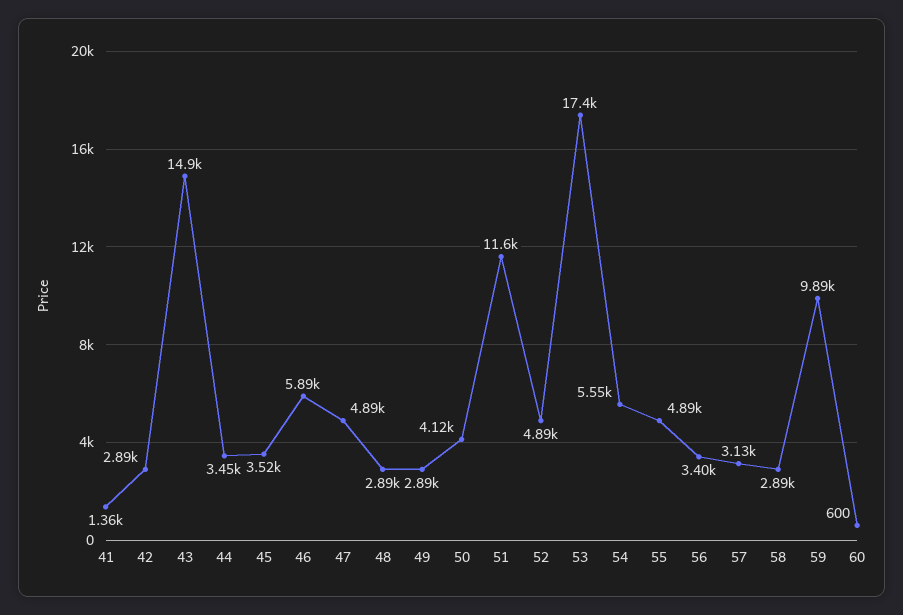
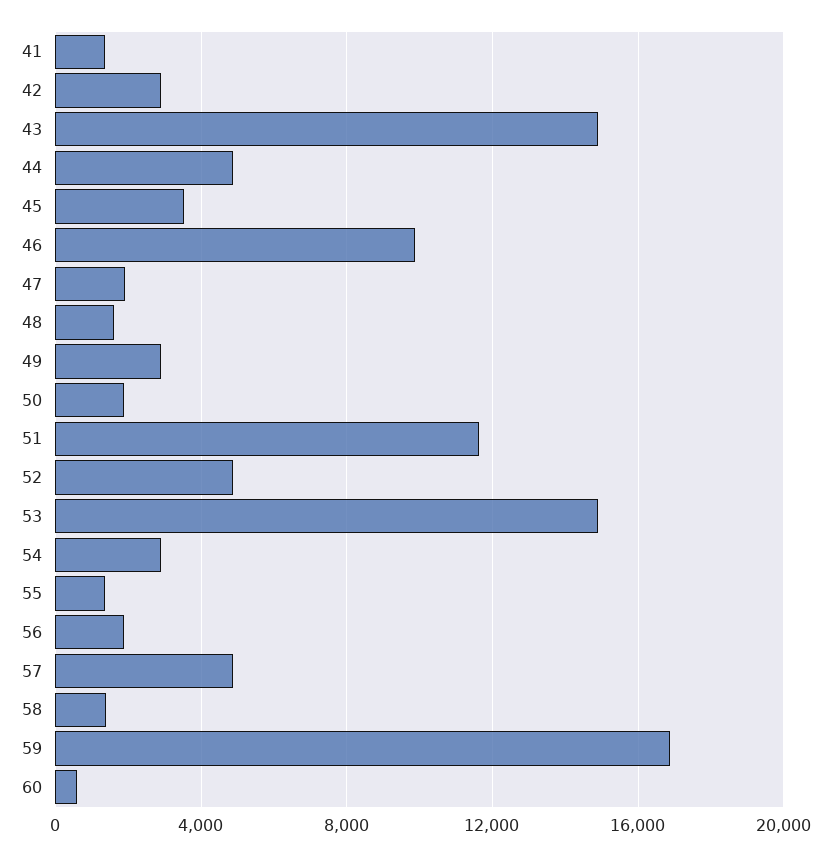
  {
    "41": 1360,
    "42": 2890,
    "43": 14900,
-   "44": 3450,
+   "44": 5000,
    "45": 3520,
-   "46": 5890,
+   "46": 10000,
-   "47": 4890,
+   "47": 2000,
-   "48": 2890,
+   "48": 1500,
    "49": 2890,
-   "50": 4120,
+   "50": 2000,
    "51": 11600,
    "52": 4890,
-   "53": 17400,
+   "53": 15000,
-   "54": 5550,
+   "54": 3000,
-   "55": 4890,
+   "55": 1500,
-   "56": 3400,
+   "56": 2000,
-   "57": 3130,
+   "57": 5000,
-   "58": 2890,
+   "58": 1500,
-   "59": 9890,
+   "59": 17000,
    "60": 600
  }

